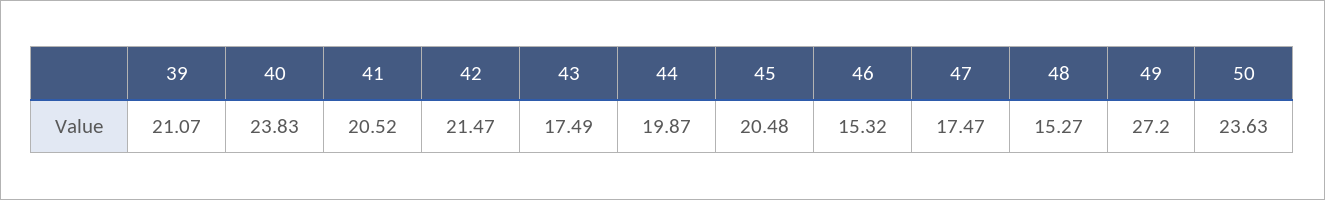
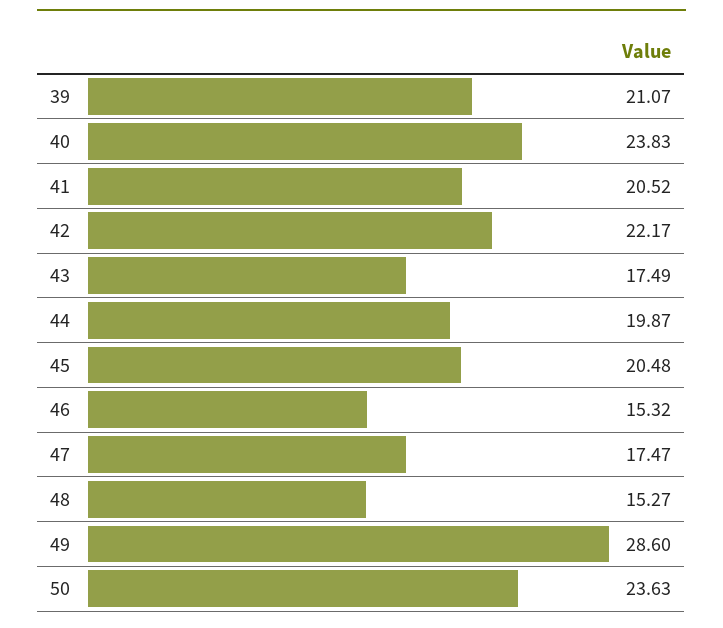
  {
    "39": 21.07,
    "40": 23.83,
    "41": 20.52,
-   "42": 21.47,
+   "42": 22.17,
    "43": 17.49,
    "44": 19.87,
    "45": 20.48,
    "46": 15.32,
    "47": 17.47,
    "48": 15.27,
-   "49": 27.2,
+   "49": 28.6,
    "50": 23.63
  }

